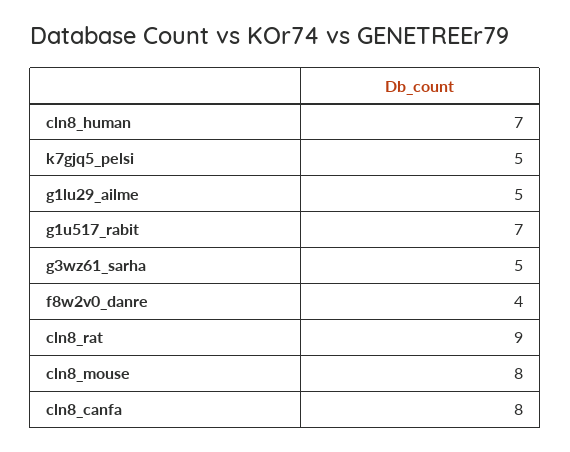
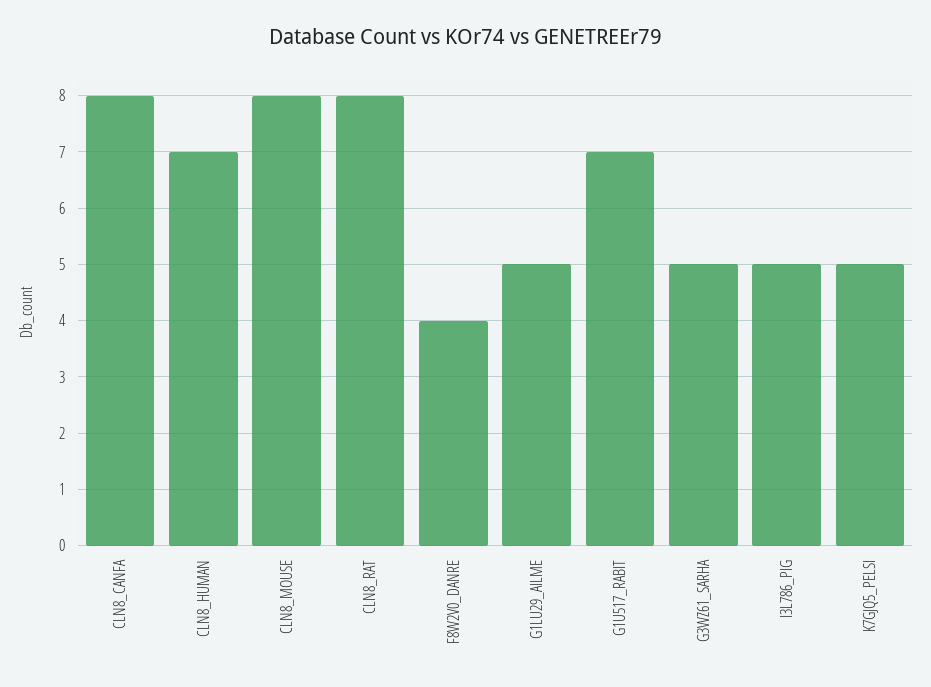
  {
    "cln8_human": 7,
    "k7gjq5_pelsi": 5,
    "g1lu29_ailme": 5,
    "g1u517_rabit": 7,
    "g3wz61_sarha": 5,
    "f8w2v0_danre": 4,
-   "cln8_rat": 9,
+   "cln8_rat": 8,
    "cln8_mouse": 8,
-   "cln8_canfa": 8
+   "cln8_canfa": 8,
+   "I3L786_PIG": 5
  }

